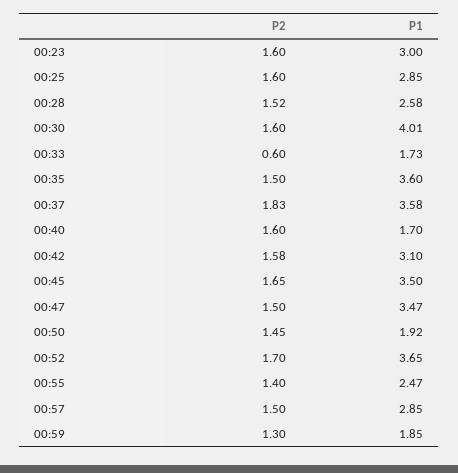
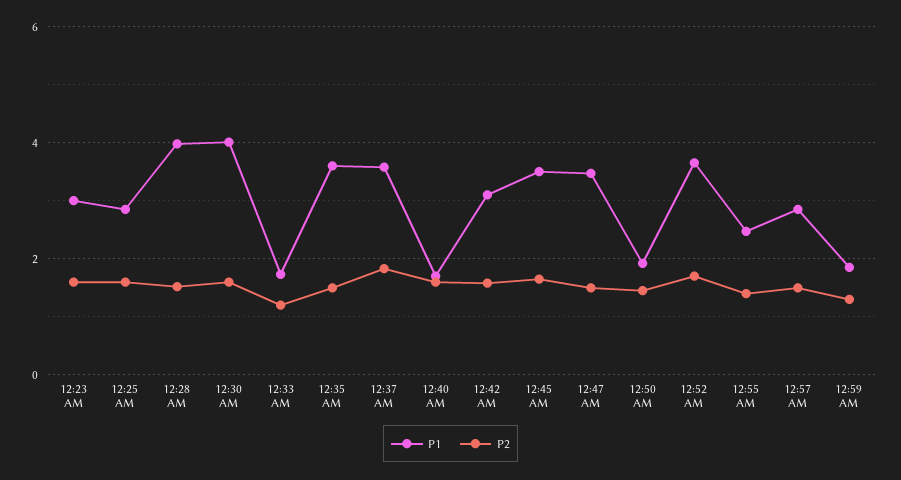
  {
    "P2": {
      "00:23": 1.6,
      "00:25": 1.6,
      "00:28": 1.52,
      "00:30": 1.6,
-     "00:33": 0.6,
+     "00:33": 1.2,
      "00:35": 1.5,
      "00:37": 1.83,
      "00:40": 1.6,
      "00:42": 1.58,
      "00:45": 1.65,
      "00:47": 1.5,
      "00:50": 1.45,
      "00:52": 1.7,
      "00:55": 1.4,
      "00:57": 1.5,
      "00:59": 1.3
    },
    "P1": {
      "00:23": 3,
      "00:25": 2.85,
-     "00:28": 2.58,
+     "00:28": 4,
      "00:30": 4.01,
      "00:33": 1.73,
      "00:35": 3.6,
      "00:37": 3.58,
      "00:40": 1.7,
      "00:42": 3.1,
      "00:45": 3.5,
      "00:47": 3.47,
      "00:50": 1.92,
      "00:52": 3.65,
      "00:55": 2.47,
      "00:57": 2.85,
      "00:59": 1.85
    }
  }

